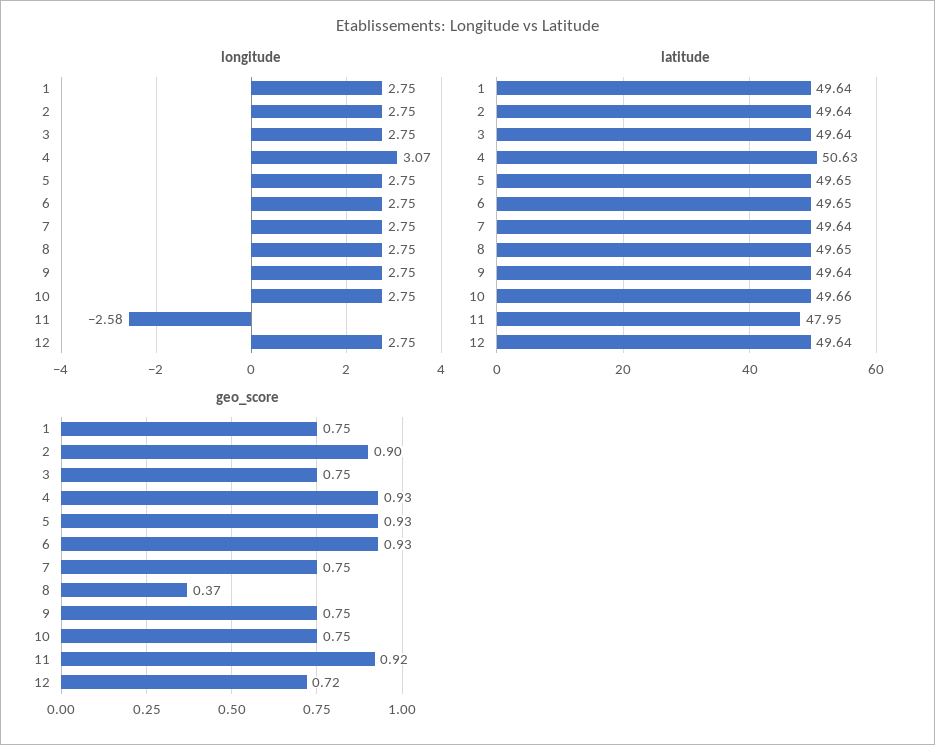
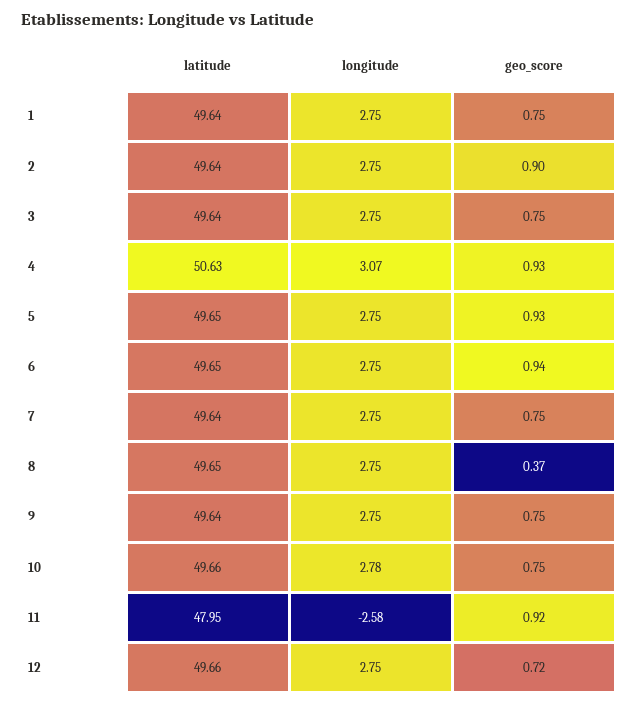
  {
    "longitude": {
      "1": 2.75,
      "2": 2.75,
      "3": 2.75,
      "4": 3.07,
      "5": 2.75,
      "6": 2.75,
      "7": 2.75,
      "8": 2.75,
      "9": 2.75,
-     "10": 2.75,
+     "10": 2.78,
      "11": -2.58,
      "12": 2.75
    },
    "latitude": {
      "1": 49.64,
      "2": 49.64,
      "3": 49.64,
      "4": 50.63,
      "5": 49.65,
      "6": 49.65,
      "7": 49.64,
      "8": 49.65,
      "9": 49.64,
      "10": 49.66,
      "11": 47.95,
-     "12": 49.64
+     "12": 49.66
    },
    "geo_score": {
      "1": 0.75,
      "2": 0.9,
      "3": 0.75,
      "4": 0.93,
      "5": 0.93,
-     "6": 0.93,
+     "6": 0.94,
      "7": 0.75,
      "8": 0.37,
      "9": 0.75,
      "10": 0.75,
      "11": 0.92,
      "12": 0.72
    }
  }

